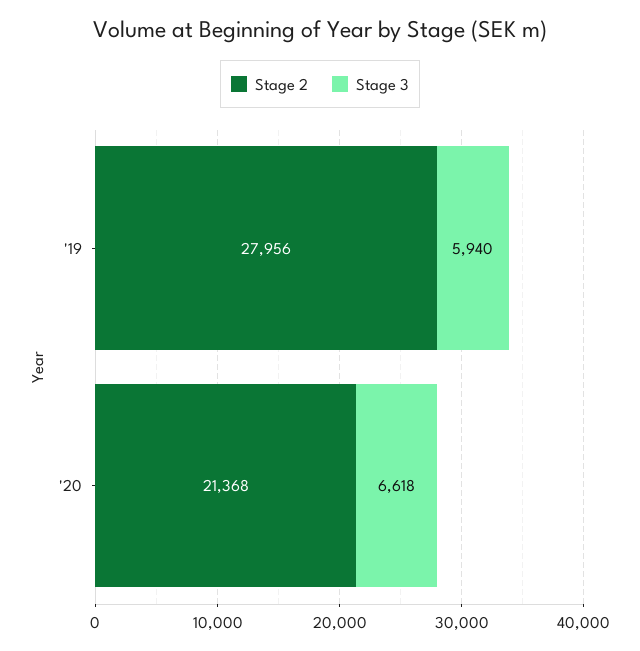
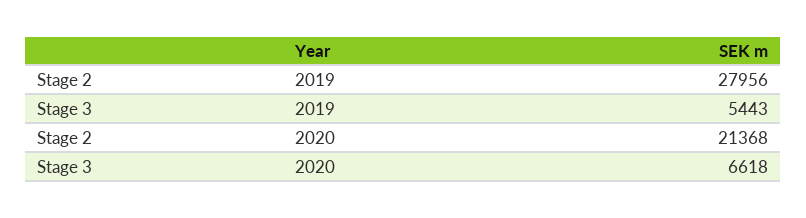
  {
    "Stage 2": {
      "'19": 27956,
      "'20": 21368
    },
    "Stage 3": {
-     "'19": 5940,
+     "'19": 5443,
      "'20": 6618
    }
  }

